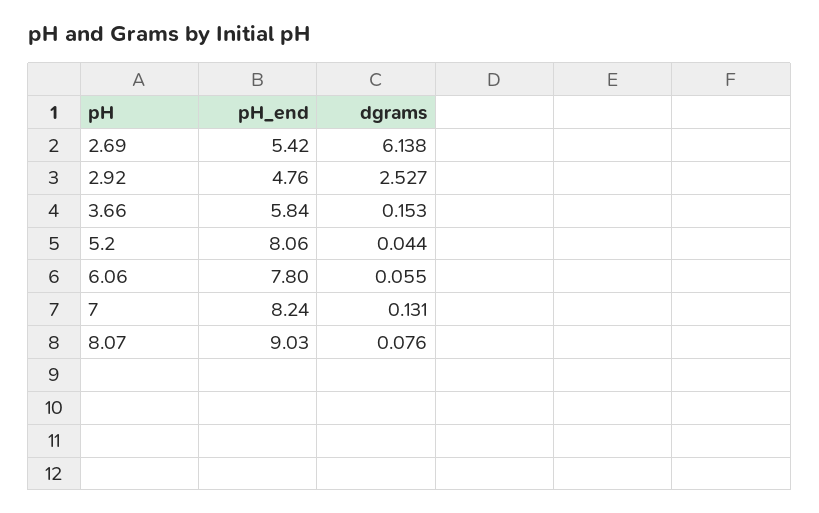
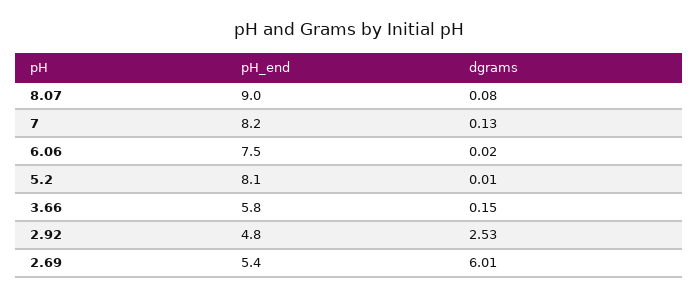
  {
    "pH_end": {
      "2.69": 5.42,
      "2.92": 4.76,
      "3.66": 5.84,
      "5.2": 8.06,
-     "6.06": 7.8,
+     "6.06": 7.5,
      "7": 8.24,
      "8.07": 9.03
    },
    "dgrams": {
-     "2.69": 6.138,
+     "2.69": 6.01,
      "2.92": 2.527,
      "3.66": 0.153,
-     "5.2": 0.044,
+     "5.2": 0.01,
-     "6.06": 0.055,
+     "6.06": 0.02,
      "7": 0.131,
      "8.07": 0.076
    }
  }

